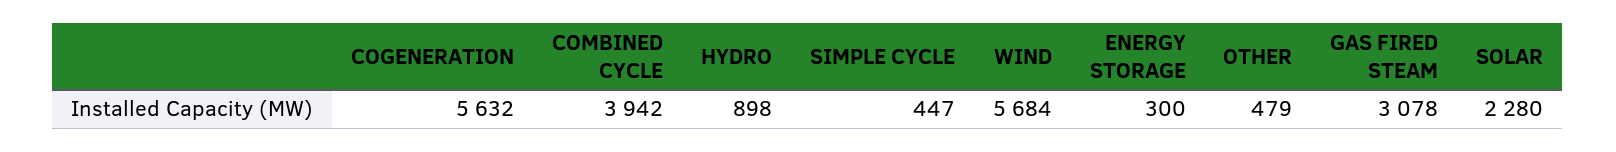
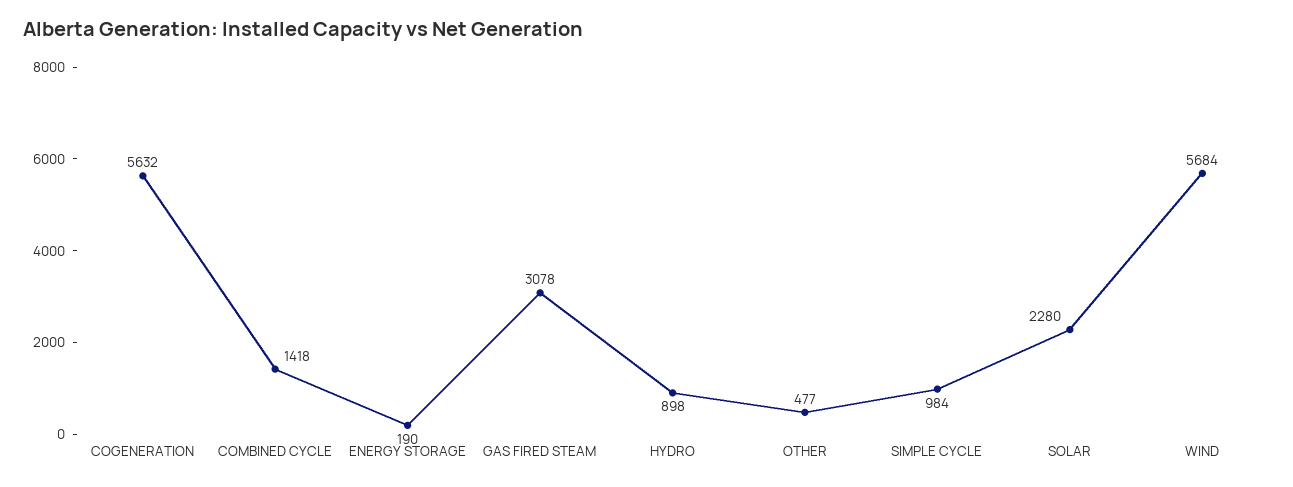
  {
    "COGENERATION": 5632,
-   "COMBINED CYCLE": 3942,
+   "COMBINED CYCLE": 1418,
    "HYDRO": 898,
-   "SIMPLE CYCLE": 447,
+   "SIMPLE CYCLE": 984,
    "WIND": 5684,
-   "ENERGY STORAGE": 300,
+   "ENERGY STORAGE": 190,
-   "OTHER": 479,
+   "OTHER": 477,
    "GAS FIRED STEAM": 3078,
    "SOLAR": 2280
  }

